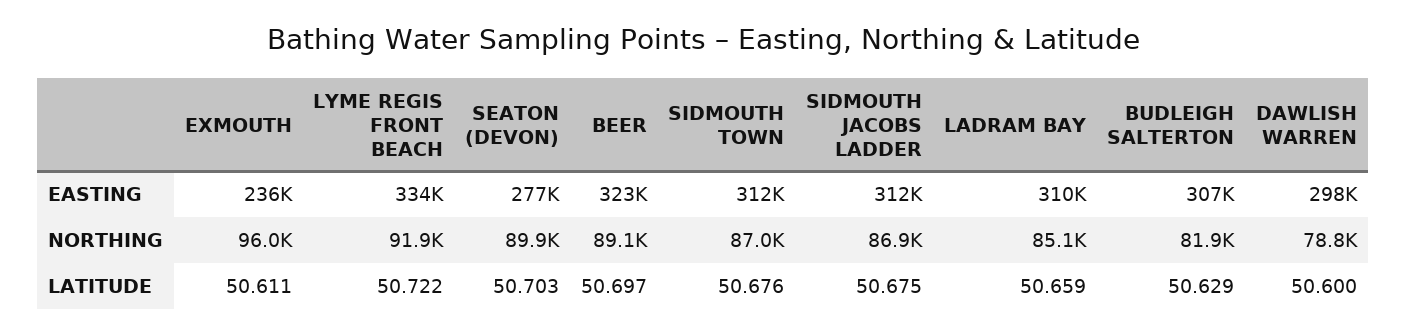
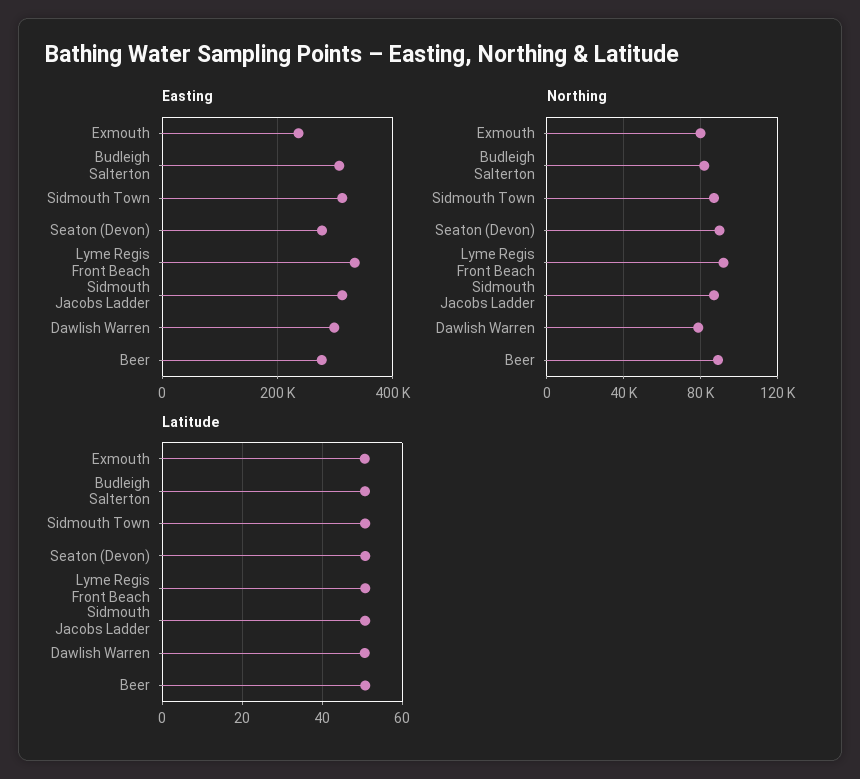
  {
    "EASTING": {
      "EXMOUTH": 236000,
      "LYME REGIS FRONT BEACH": 334000,
      "SEATON (DEVON)": 277000,
-     "BEER": 323000,
+     "BEER": 280000,
      "SIDMOUTH TOWN": 312000,
      "SIDMOUTH JACOBS LADDER": 312000,
-     "LADRAM BAY": 310000,
      "BUDLEIGH SALTERTON": 307000,
      "DAWLISH WARREN": 298000
    },
    "NORTHING": {
-     "EXMOUTH": 96000,
+     "EXMOUTH": 80000,
      "LYME REGIS FRONT BEACH": 91900,
      "SEATON (DEVON)": 89900,
      "BEER": 89100,
      "SIDMOUTH TOWN": 87000,
      "SIDMOUTH JACOBS LADDER": 86900,
-     "LADRAM BAY": 85100,
      "BUDLEIGH SALTERTON": 81900,
      "DAWLISH WARREN": 78800
    },
    "LATITUDE": {
      "EXMOUTH": 50.611,
      "LYME REGIS FRONT BEACH": 50.722,
      "SEATON (DEVON)": 50.703,
      "BEER": 50.697,
      "SIDMOUTH TOWN": 50.676,
      "SIDMOUTH JACOBS LADDER": 50.675,
-     "LADRAM BAY": 50.659,
      "BUDLEIGH SALTERTON": 50.629,
      "DAWLISH WARREN": 50.6
    }
  }

